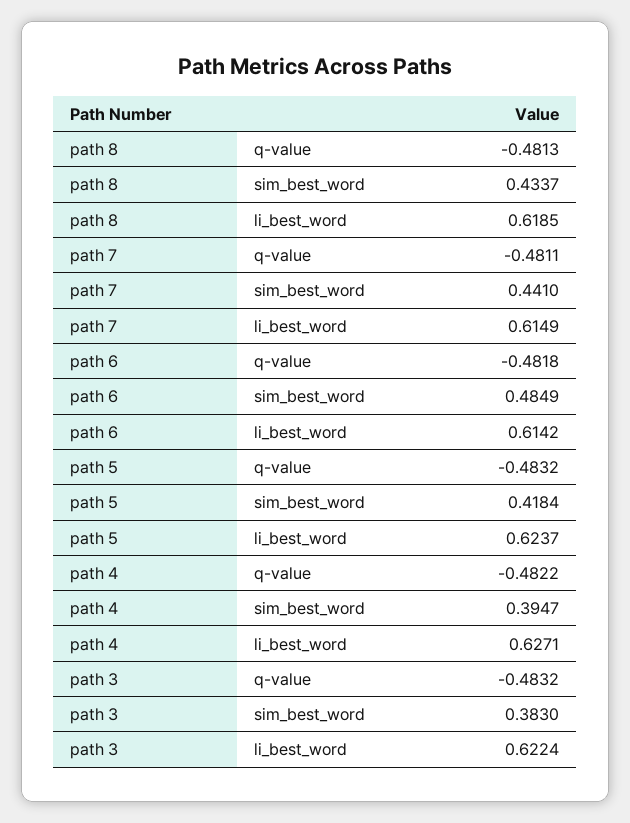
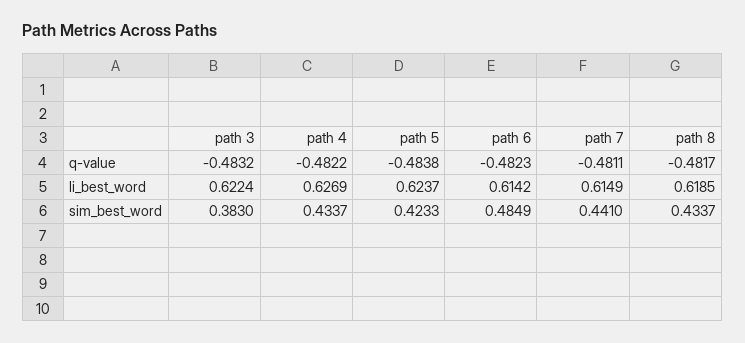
  {
    "path 8": {
-     "q-value": -0.4813,
+     "q-value": -0.4817,
      "sim_best_word": 0.4337,
      "li_best_word": 0.6185
    },
    "path 7": {
      "q-value": -0.4811,
      "sim_best_word": 0.441,
      "li_best_word": 0.6149
    },
    "path 6": {
-     "q-value": -0.4818,
+     "q-value": -0.4823,
      "sim_best_word": 0.4849,
      "li_best_word": 0.6142
    },
    "path 5": {
-     "q-value": -0.4832,
+     "q-value": -0.4838,
-     "sim_best_word": 0.4184,
+     "sim_best_word": 0.4233,
      "li_best_word": 0.6237
    },
    "path 4": {
      "q-value": -0.4822,
-     "sim_best_word": 0.3947,
+     "sim_best_word": 0.4337,
-     "li_best_word": 0.6271
+     "li_best_word": 0.6269
    },
    "path 3": {
      "q-value": -0.4832,
      "sim_best_word": 0.383,
      "li_best_word": 0.6224
    }
  }

